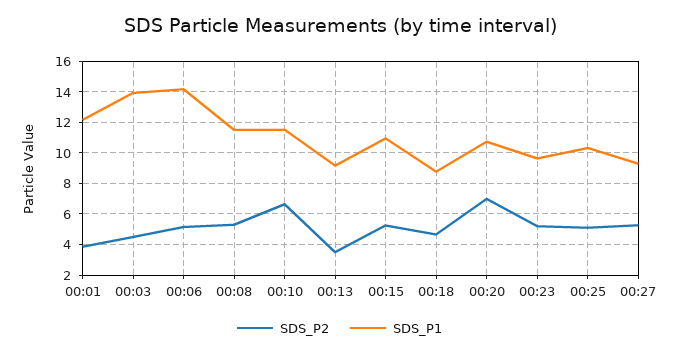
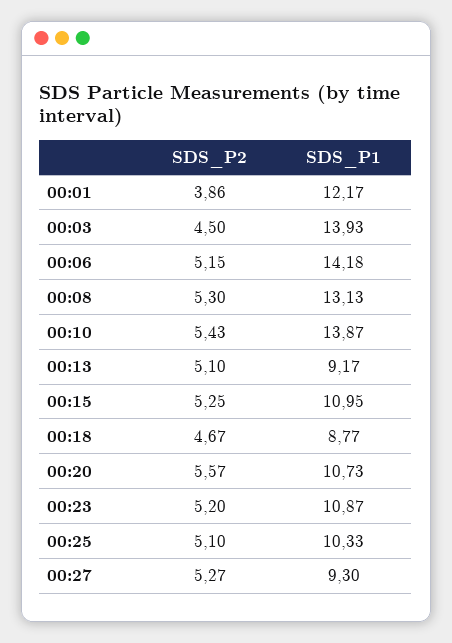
  {
    "SDS_P2": {
      "00:01": 3.86,
      "00:03": 4.5,
      "00:06": 5.15,
      "00:08": 5.3,
-     "00:10": 6.5,
+     "00:10": 5.43,
-     "00:13": 3.5,
+     "00:13": 5.1,
      "00:15": 5.25,
      "00:18": 4.67,
-     "00:20": 7,
+     "00:20": 5.57,
      "00:23": 5.2,
      "00:25": 5.1,
      "00:27": 5.27
    },
    "SDS_P1": {
      "00:01": 12.17,
      "00:03": 13.93,
      "00:06": 14.18,
-     "00:08": 11.5,
+     "00:08": 13.13,
-     "00:10": 11.5,
+     "00:10": 13.87,
      "00:13": 9.17,
      "00:15": 10.95,
      "00:18": 8.77,
      "00:20": 10.73,
-     "00:23": 9.5,
+     "00:23": 10.87,
      "00:25": 10.33,
      "00:27": 9.3
    }
  }

